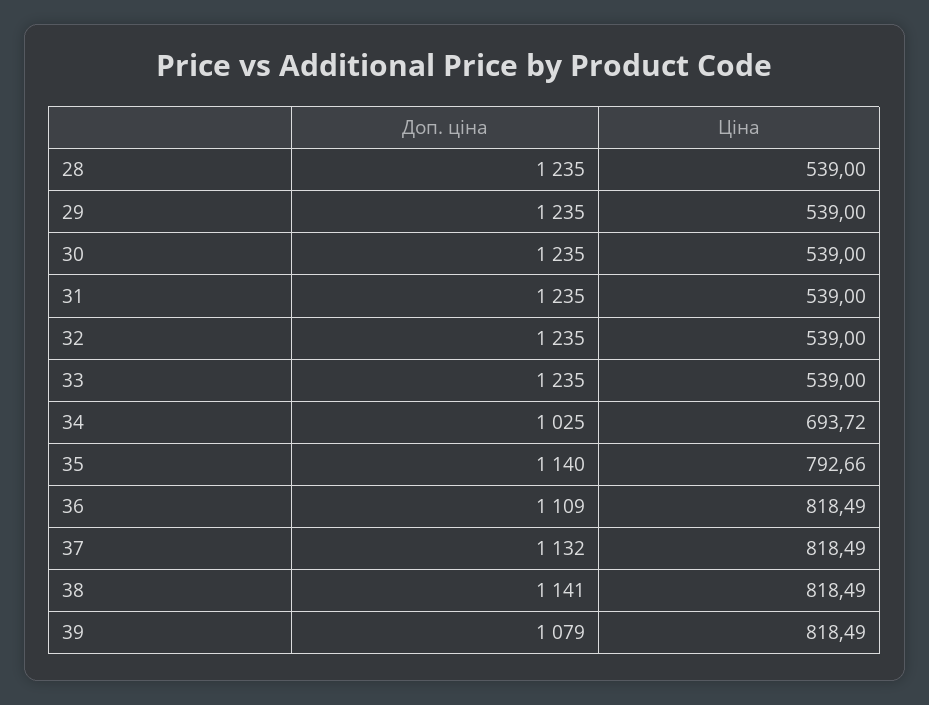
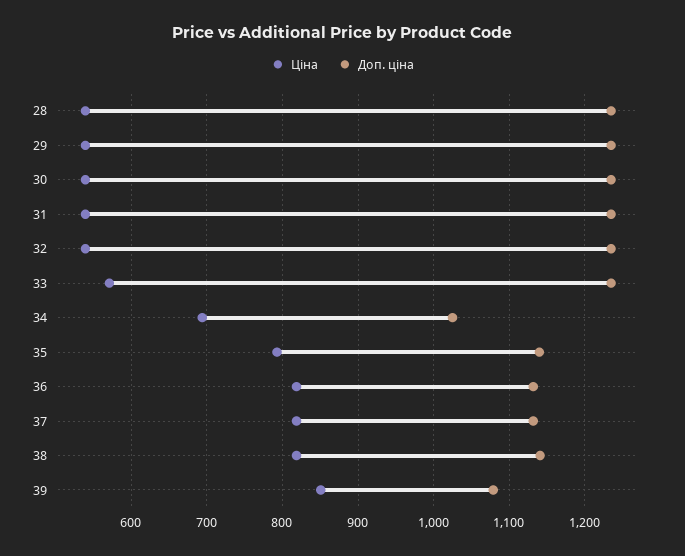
  {
    "Доп. ціна": {
      "28": 1235,
      "29": 1235,
      "30": 1235,
      "31": 1235,
      "32": 1235,
      "33": 1235,
      "34": 1025,
      "35": 1140,
-     "36": 1109,
+     "36": 1130,
      "37": 1132,
      "38": 1141,
      "39": 1079
    },
    "Ціна": {
      "28": 539,
      "29": 539,
      "30": 539,
      "31": 539,
      "32": 539,
-     "33": 539,
+     "33": 570,
      "34": 693.72,
      "35": 792.66,
      "36": 818.49,
      "37": 818.49,
      "38": 818.49,
-     "39": 818.49
+     "39": 850
    }
  }

